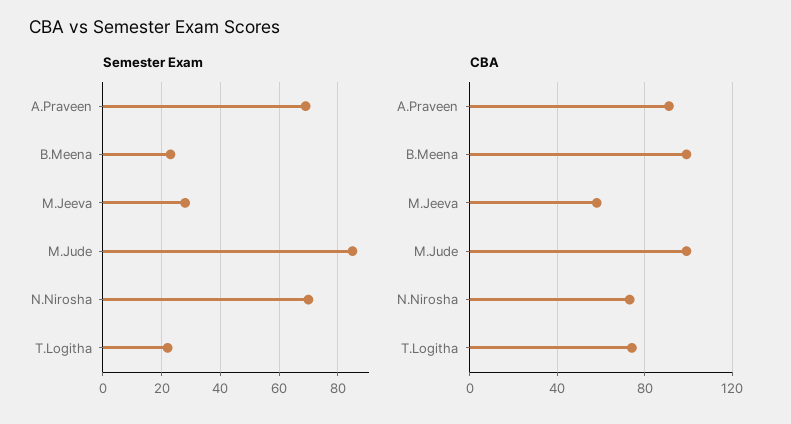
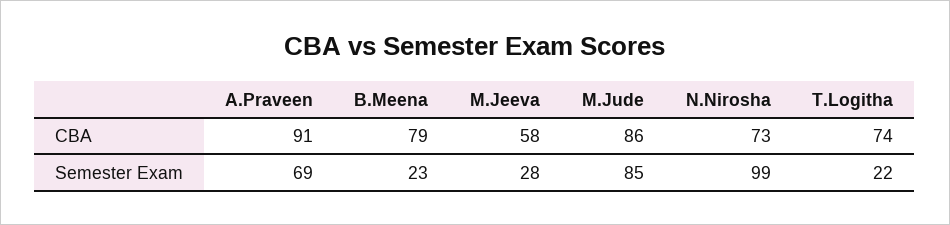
  {
    "Semester Exam": {
      "A.Praveen": 69,
      "B.Meena": 23,
      "M.Jeeva": 28,
      "M.Jude": 85,
-     "N.Nirosha": 70,
+     "N.Nirosha": 99,
      "T.Logitha": 22
    },
    "CBA": {
      "A.Praveen": 91,
-     "B.Meena": 100,
+     "B.Meena": 79,
      "M.Jeeva": 58,
-     "M.Jude": 100,
+     "M.Jude": 86,
      "N.Nirosha": 73,
      "T.Logitha": 74
    }
  }

